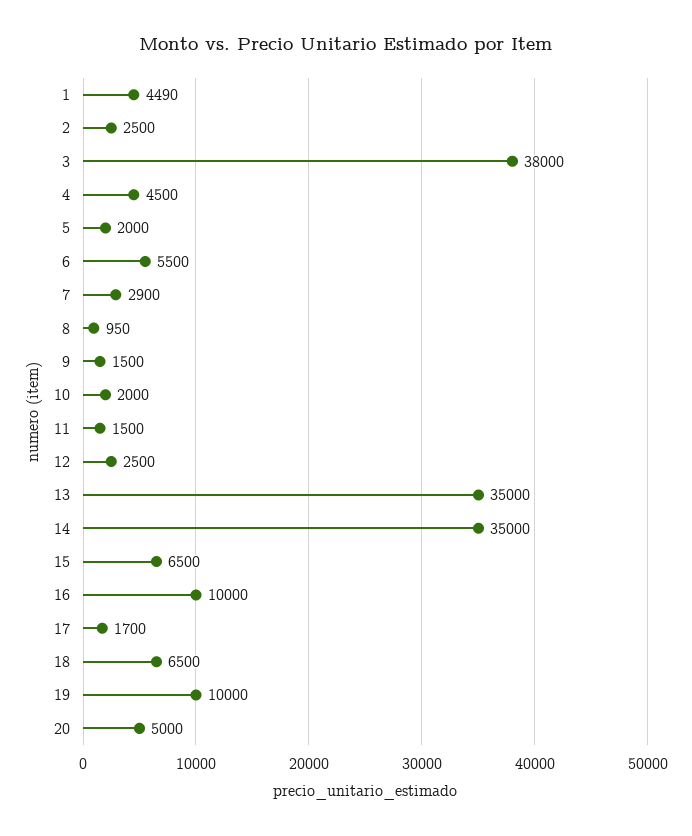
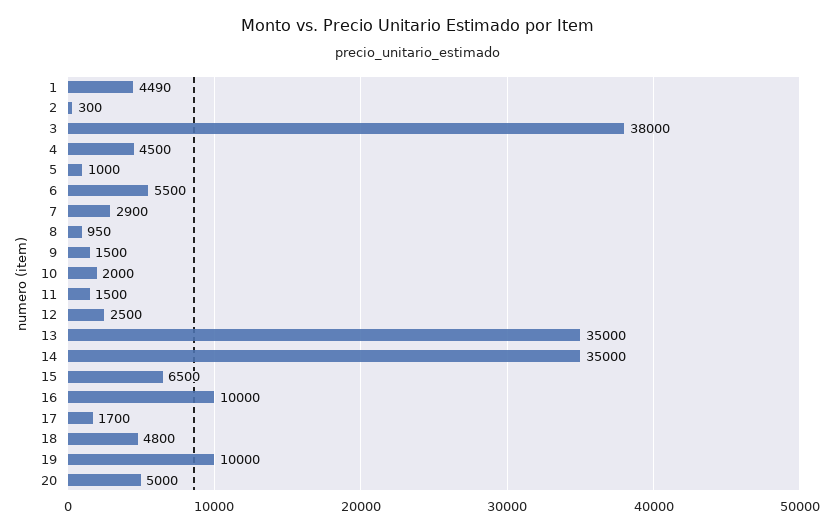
  {
    "1": 4490,
-   "2": 2500,
+   "2": 300,
    "3": 38000,
    "4": 4500,
-   "5": 2000,
+   "5": 1000,
    "6": 5500,
    "7": 2900,
    "8": 950,
    "9": 1500,
    "10": 2000,
    "11": 1500,
    "12": 2500,
    "13": 35000,
    "14": 35000,
    "15": 6500,
    "16": 10000,
    "17": 1700,
-   "18": 6500,
+   "18": 4800,
    "19": 10000,
    "20": 5000
  }

